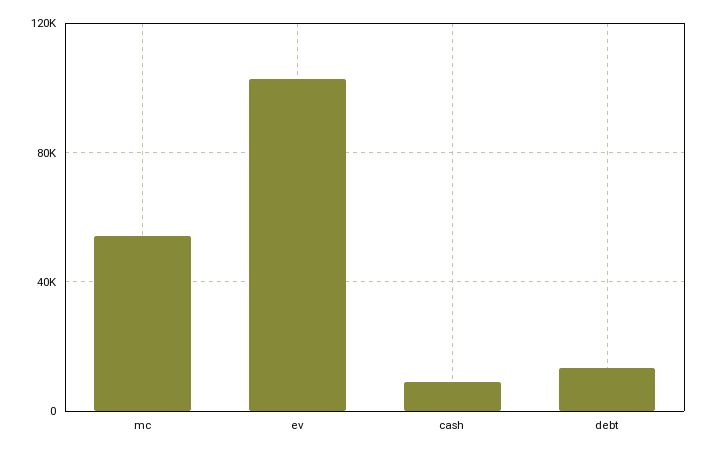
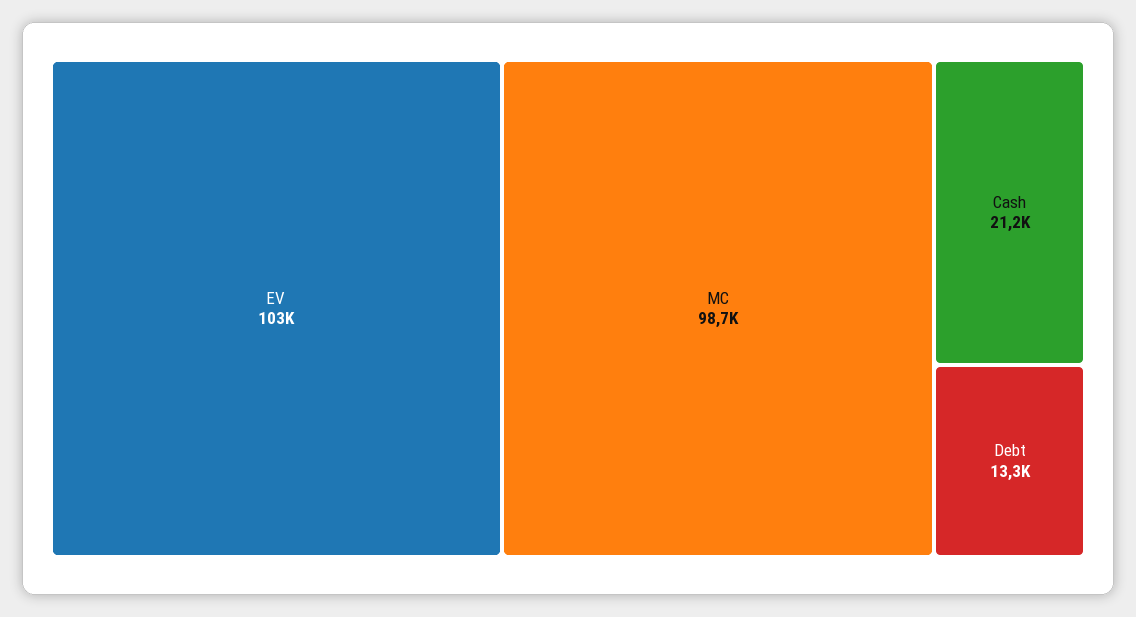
  {
-   "mc": 55000,
+   "mc": 98700,
    "ev": 103000,
-   "cash": 10000,
+   "cash": 21200,
    "debt": 13300
  }

